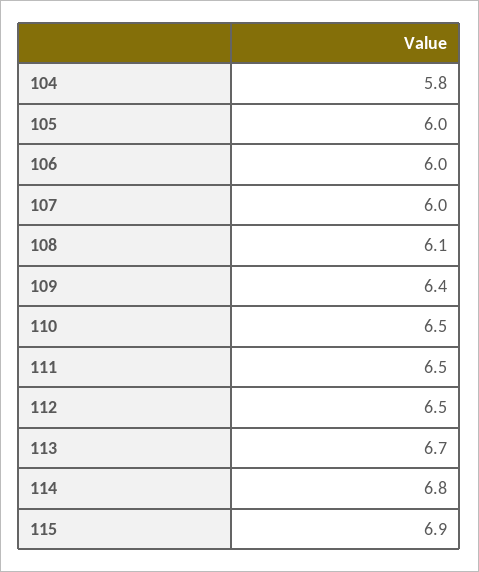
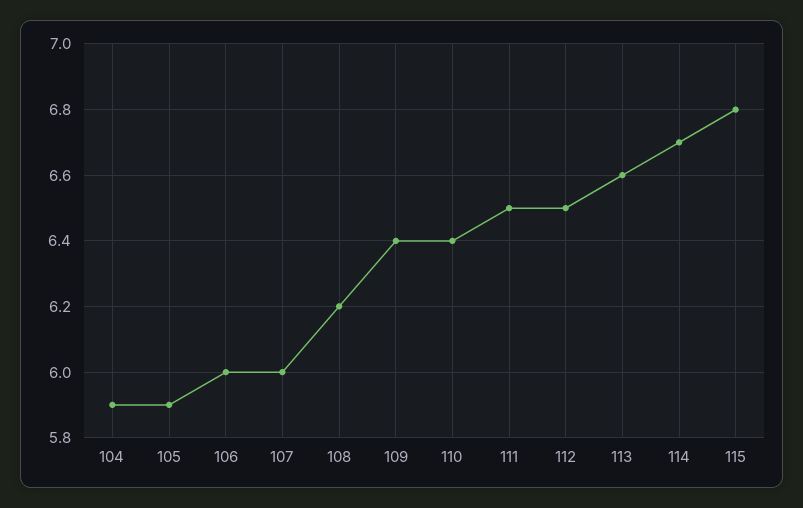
  {
-   "104": 5.8,
+   "104": 5.9,
-   "105": 6,
+   "105": 5.9,
    "106": 6,
    "107": 6,
-   "108": 6.1,
+   "108": 6.2,
    "109": 6.4,
-   "110": 6.5,
+   "110": 6.4,
    "111": 6.5,
    "112": 6.5,
-   "113": 6.7,
+   "113": 6.6,
-   "114": 6.8,
+   "114": 6.7,
-   "115": 6.9
+   "115": 6.8
  }

